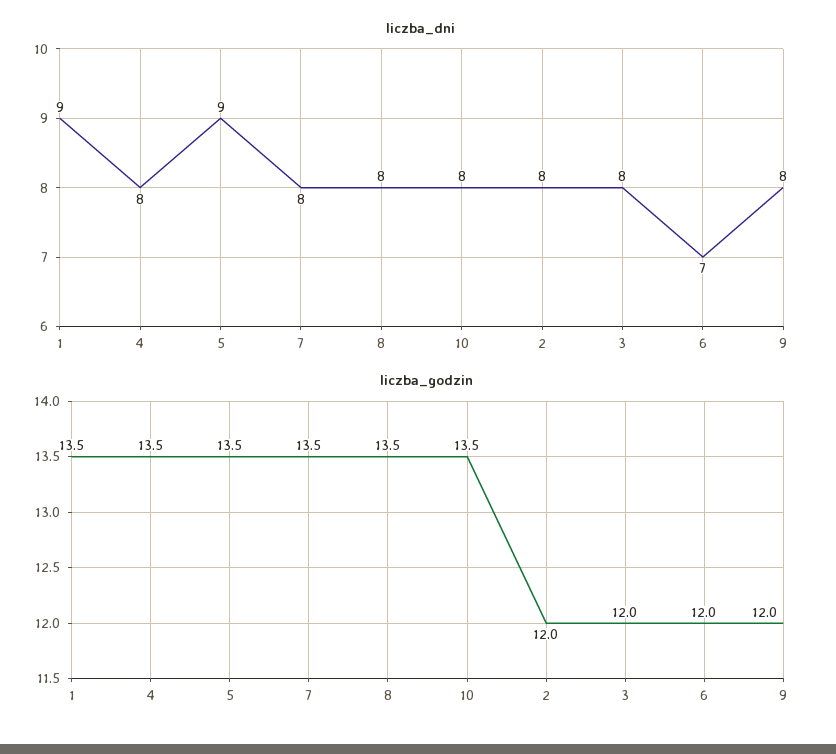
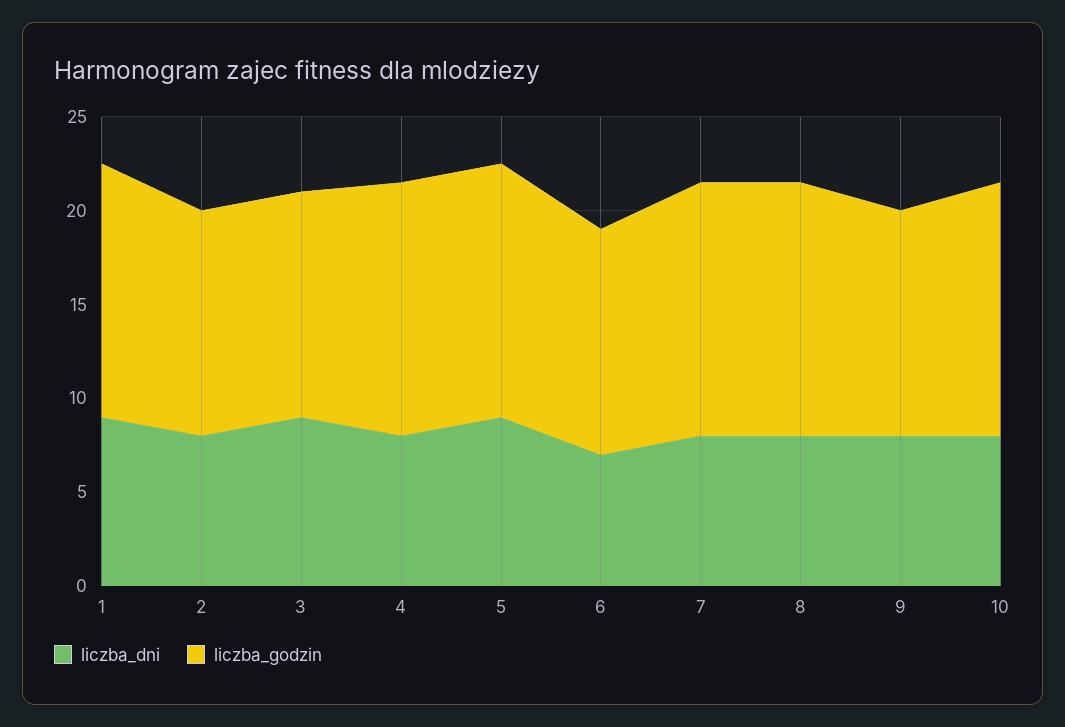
  {
    "liczba_dni": {
      "1": 9,
      "4": 8,
      "5": 9,
      "7": 8,
      "8": 8,
      "10": 8,
      "2": 8,
-     "3": 8,
+     "3": 9,
      "6": 7,
      "9": 8
    },
    "liczba_godzin": {
      "1": 13.5,
      "4": 13.5,
      "5": 13.5,
      "7": 13.5,
      "8": 13.5,
      "10": 13.5,
      "2": 12,
      "3": 12,
      "6": 12,
      "9": 12
    }
  }

